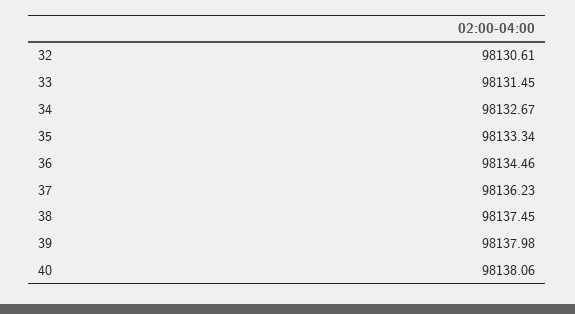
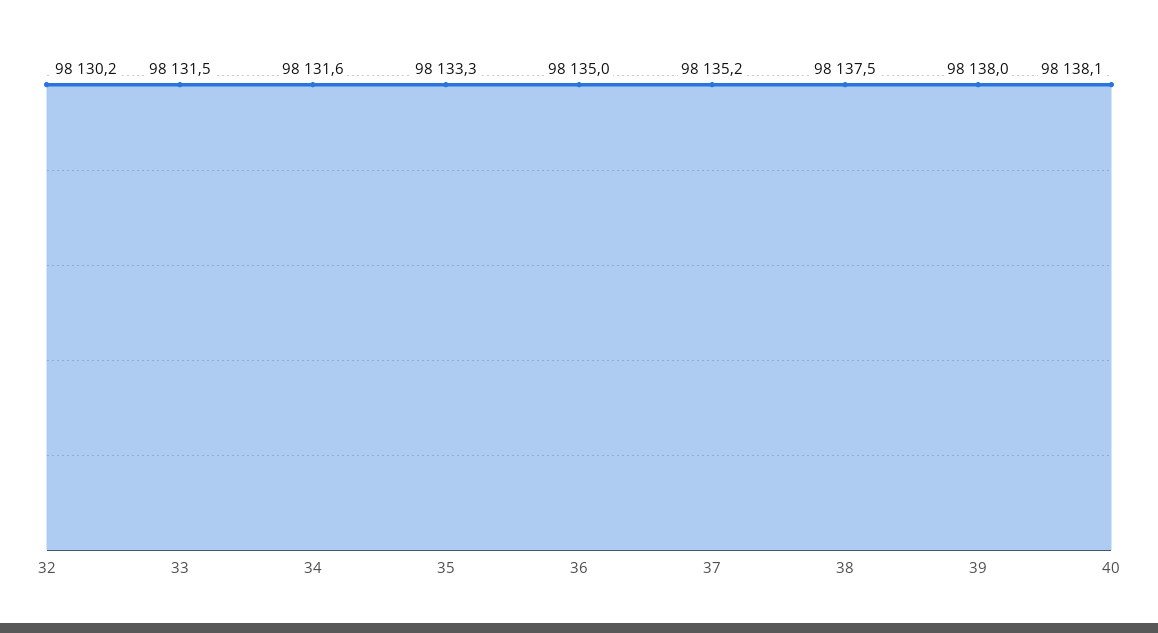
  {
-   "32": 98130.61,
+   "32": 98130.2,
    "33": 98131.45,
-   "34": 98132.67,
+   "34": 98131.6,
    "35": 98133.34,
-   "36": 98134.46,
+   "36": 98135,
-   "37": 98136.23,
+   "37": 98135.2,
    "38": 98137.45,
    "39": 98137.98,
    "40": 98138.06
  }

